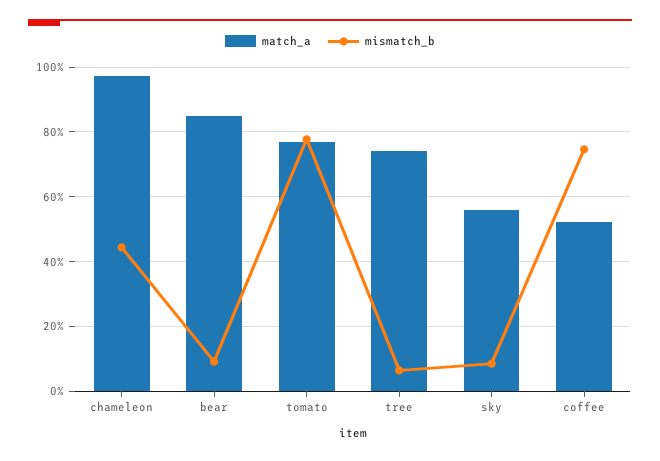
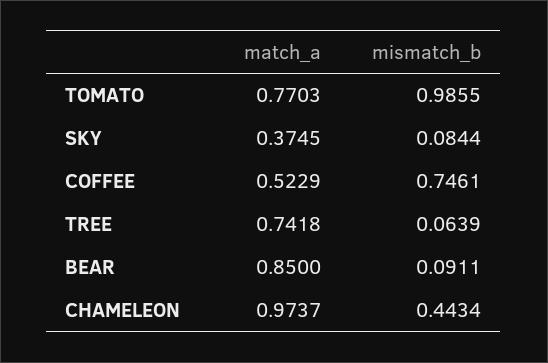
  {
    "match_a": {
      "chameleon": 0.9737,
      "bear": 0.85,
      "tomato": 0.7703,
      "tree": 0.7418,
-     "sky": 0.56,
+     "sky": 0.3745,
      "coffee": 0.5229
    },
    "mismatch_b": {
      "chameleon": 0.4434,
      "bear": 0.0911,
-     "tomato": 0.78,
+     "tomato": 0.9855,
      "tree": 0.0639,
      "sky": 0.0844,
      "coffee": 0.7461
    }
  }

